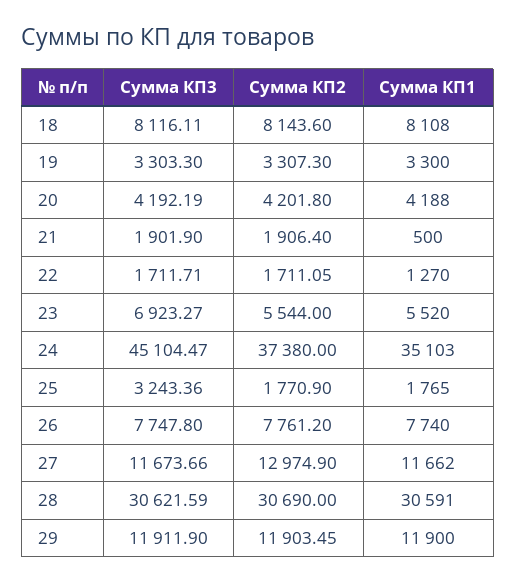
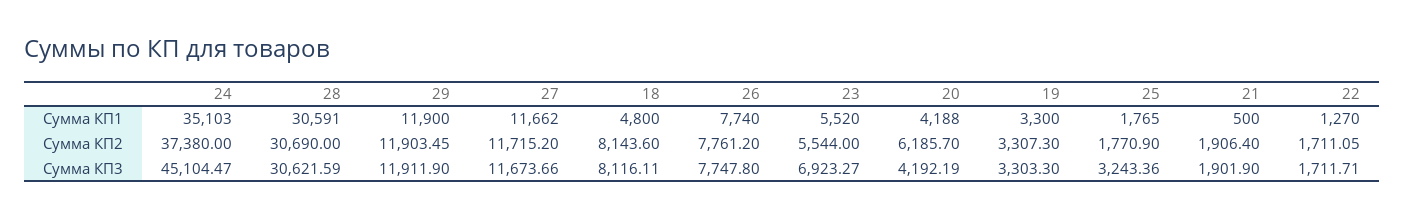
  {
    "Сумма КП3": {
      "18": 8116.11,
      "19": 3303.3,
      "20": 4192.19,
      "21": 1901.9,
      "22": 1711.71,
      "23": 6923.27,
      "24": 45104.47,
      "25": 3243.36,
      "26": 7747.8,
      "27": 11673.66,
      "28": 30621.59,
      "29": 11911.9
    },
    "Сумма КП2": {
      "18": 8143.6,
      "19": 3307.3,
-     "20": 4201.8,
+     "20": 6185.7,
      "21": 1906.4,
      "22": 1711.05,
      "23": 5544,
      "24": 37380,
      "25": 1770.9,
      "26": 7761.2,
-     "27": 12974.9,
+     "27": 11715.2,
      "28": 30690,
      "29": 11903.45
    },
    "Сумма КП1": {
-     "18": 8108,
+     "18": 4800,
      "19": 3300,
      "20": 4188,
      "21": 500,
      "22": 1270,
      "23": 5520,
      "24": 35103,
      "25": 1765,
      "26": 7740,
      "27": 11662,
      "28": 30591,
      "29": 11900
    }
  }

